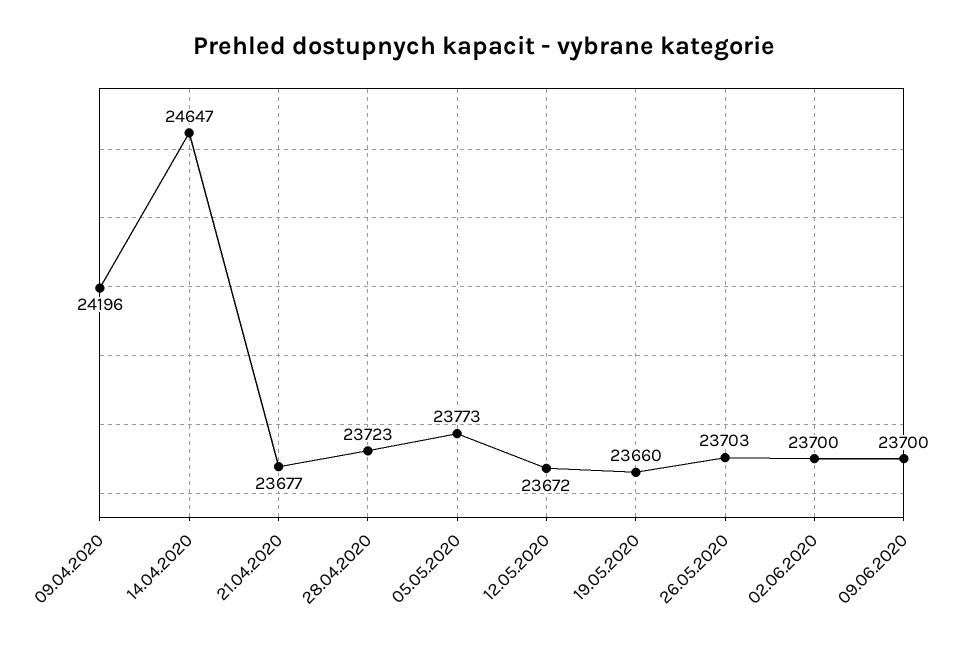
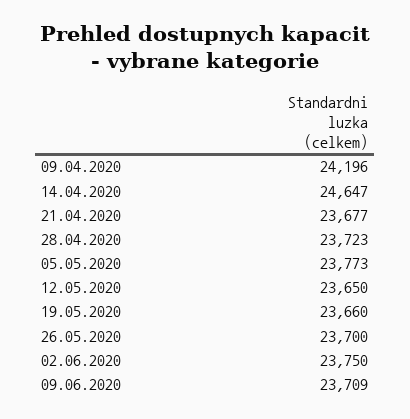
  {
    "09.04.2020": 24196,
    "14.04.2020": 24647,
    "21.04.2020": 23677,
    "28.04.2020": 23723,
    "05.05.2020": 23773,
-   "12.05.2020": 23672,
+   "12.05.2020": 23650,
    "19.05.2020": 23660,
-   "26.05.2020": 23703,
+   "26.05.2020": 23700,
-   "02.06.2020": 23700,
+   "02.06.2020": 23750,
-   "09.06.2020": 23700
+   "09.06.2020": 23709
  }

